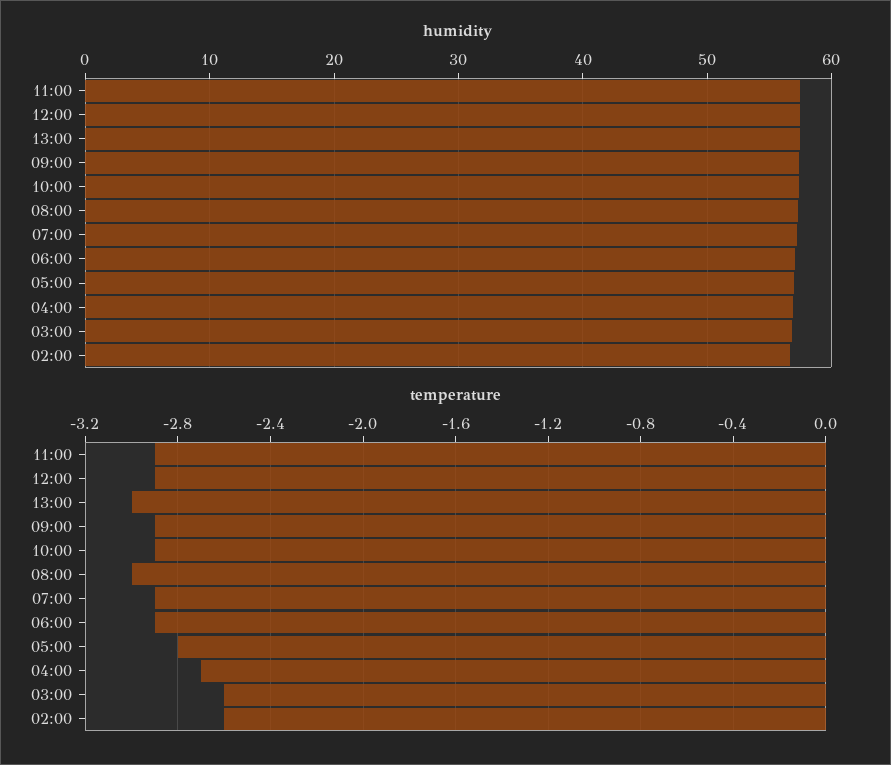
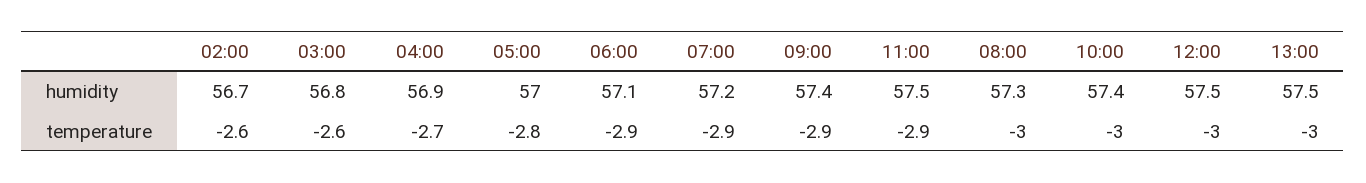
  {
    "humidity": {
      "11:00": 57.5,
      "12:00": 57.5,
      "13:00": 57.5,
      "09:00": 57.4,
      "10:00": 57.4,
      "08:00": 57.3,
      "07:00": 57.2,
      "06:00": 57.1,
      "05:00": 57,
      "04:00": 56.9,
      "03:00": 56.8,
      "02:00": 56.7
    },
    "temperature": {
      "11:00": -2.9,
-     "12:00": -2.9,
+     "12:00": -3,
      "13:00": -3,
      "09:00": -2.9,
-     "10:00": -2.9,
+     "10:00": -3,
      "08:00": -3,
      "07:00": -2.9,
      "06:00": -2.9,
      "05:00": -2.8,
      "04:00": -2.7,
      "03:00": -2.6,
      "02:00": -2.6
    }
  }

